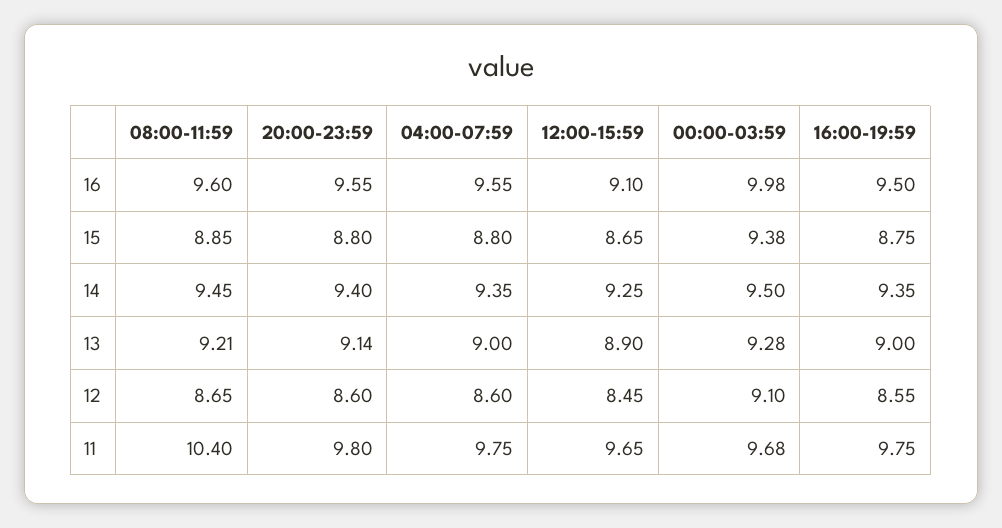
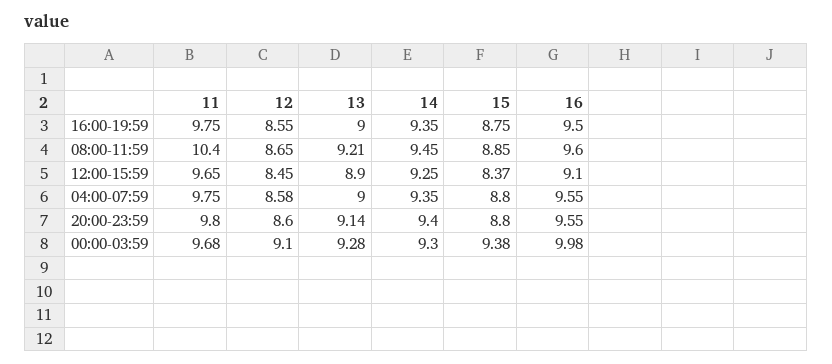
  {
    "08:00-11:59": {
      "16": 9.6,
      "15": 8.85,
      "14": 9.45,
      "13": 9.21,
      "12": 8.65,
      "11": 10.4
    },
    "20:00-23:59": {
      "16": 9.55,
      "15": 8.8,
      "14": 9.4,
      "13": 9.14,
      "12": 8.6,
      "11": 9.8
    },
    "04:00-07:59": {
      "16": 9.55,
      "15": 8.8,
      "14": 9.35,
      "13": 9,
-     "12": 8.6,
+     "12": 8.58,
      "11": 9.75
    },
    "12:00-15:59": {
      "16": 9.1,
-     "15": 8.65,
+     "15": 8.37,
      "14": 9.25,
      "13": 8.9,
      "12": 8.45,
      "11": 9.65
    },
    "00:00-03:59": {
      "16": 9.98,
      "15": 9.38,
-     "14": 9.5,
+     "14": 9.3,
      "13": 9.28,
      "12": 9.1,
      "11": 9.68
    },
    "16:00-19:59": {
      "16": 9.5,
      "15": 8.75,
      "14": 9.35,
      "13": 9,
      "12": 8.55,
      "11": 9.75
    }
  }

